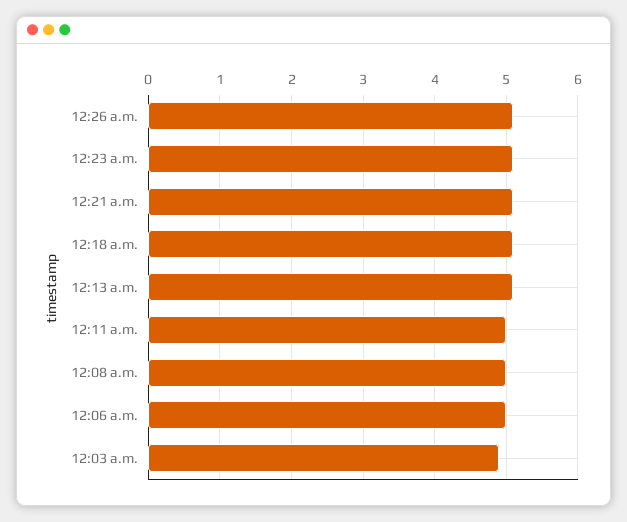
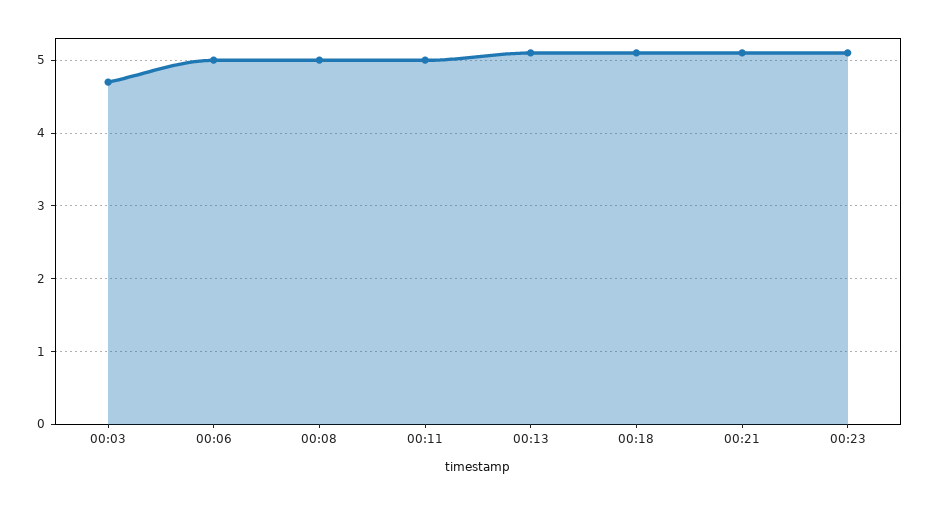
  {
-   "12:26 a.m.": 5.1,
    "12:23 a.m.": 5.1,
    "12:21 a.m.": 5.1,
    "12:18 a.m.": 5.1,
    "12:13 a.m.": 5.1,
    "12:11 a.m.": 5,
    "12:08 a.m.": 5,
    "12:06 a.m.": 5,
-   "12:03 a.m.": 4.9
+   "12:03 a.m.": 4.7
  }

